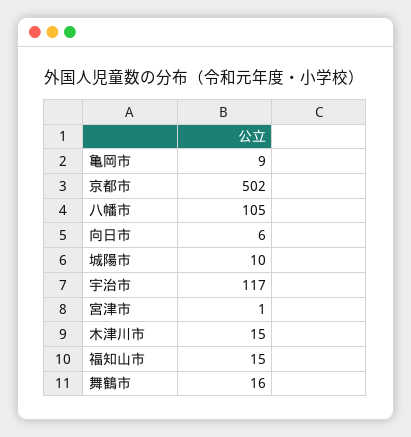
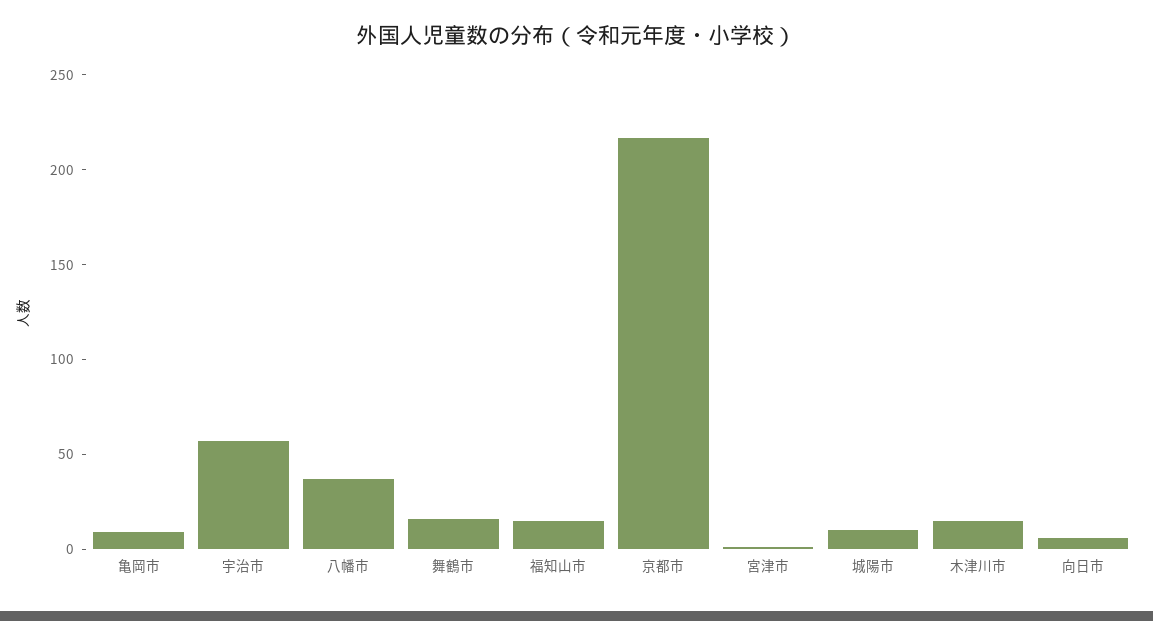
  {
    "亀岡市": 9,
-   "京都市": 502,
+   "京都市": 220,
-   "八幡市": 105,
+   "八幡市": 40,
    "向日市": 6,
    "城陽市": 10,
-   "宇治市": 117,
+   "宇治市": 60,
    "宮津市": 1,
    "木津川市": 15,
    "福知山市": 15,
    "舞鶴市": 16
  }

